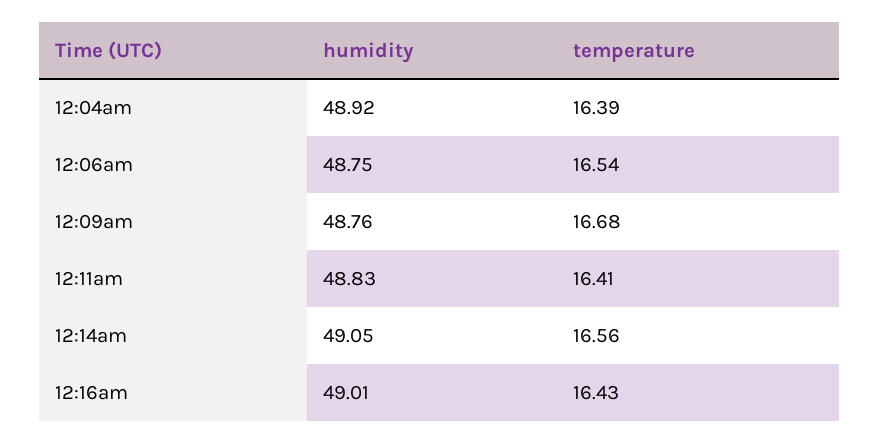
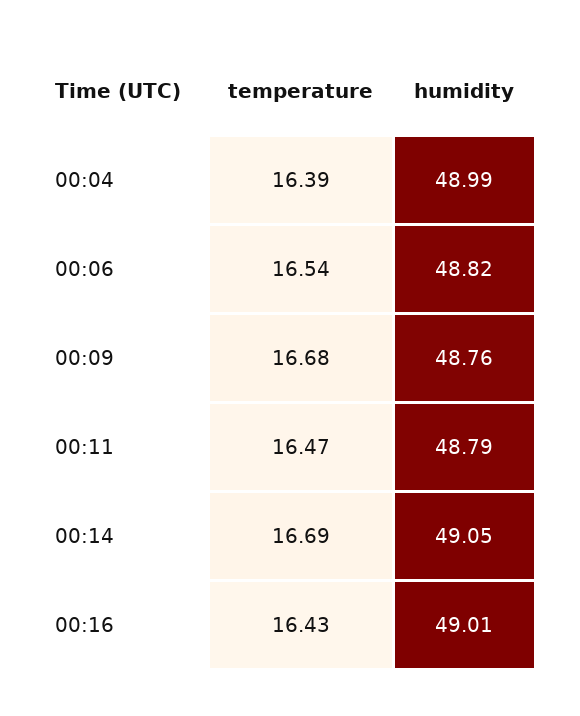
  {
    "humidity": {
-     "12:04am": 48.92,
+     "12:04am": 48.99,
-     "12:06am": 48.75,
+     "12:06am": 48.82,
      "12:09am": 48.76,
-     "12:11am": 48.83,
+     "12:11am": 48.79,
      "12:14am": 49.05,
      "12:16am": 49.01
    },
    "temperature": {
      "12:04am": 16.39,
      "12:06am": 16.54,
      "12:09am": 16.68,
-     "12:11am": 16.41,
+     "12:11am": 16.47,
-     "12:14am": 16.56,
+     "12:14am": 16.69,
      "12:16am": 16.43
    }
  }

